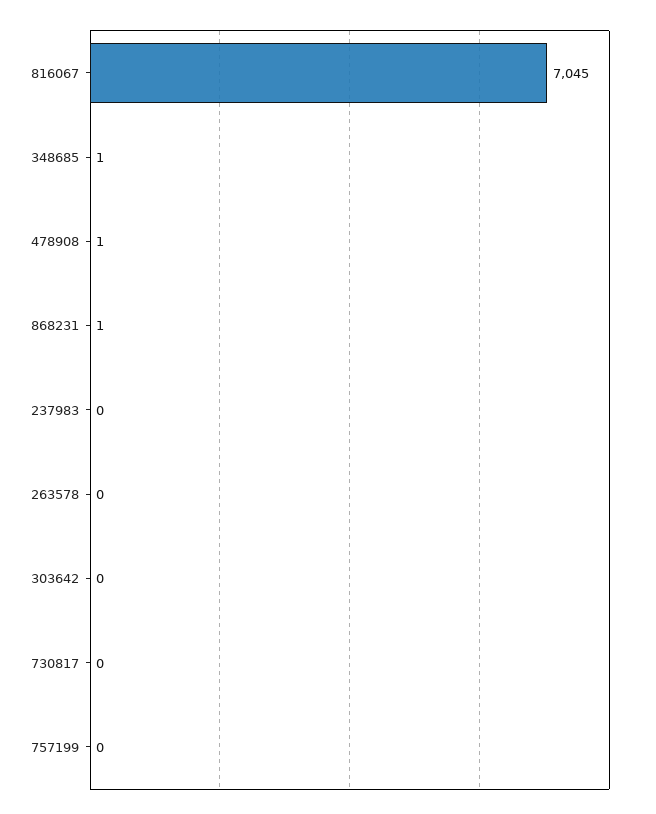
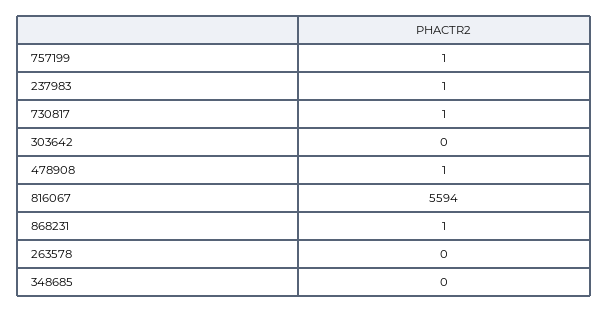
  {
-   "816067": 7045,
+   "816067": 5594,
-   "348685": 1,
+   "348685": 0,
    "478908": 1,
    "868231": 1,
-   "237983": 0,
+   "237983": 1,
    "263578": 0,
    "303642": 0,
-   "730817": 0,
+   "730817": 1,
-   "757199": 0
+   "757199": 1
  }

